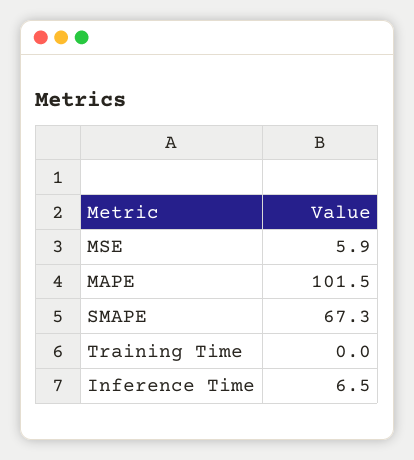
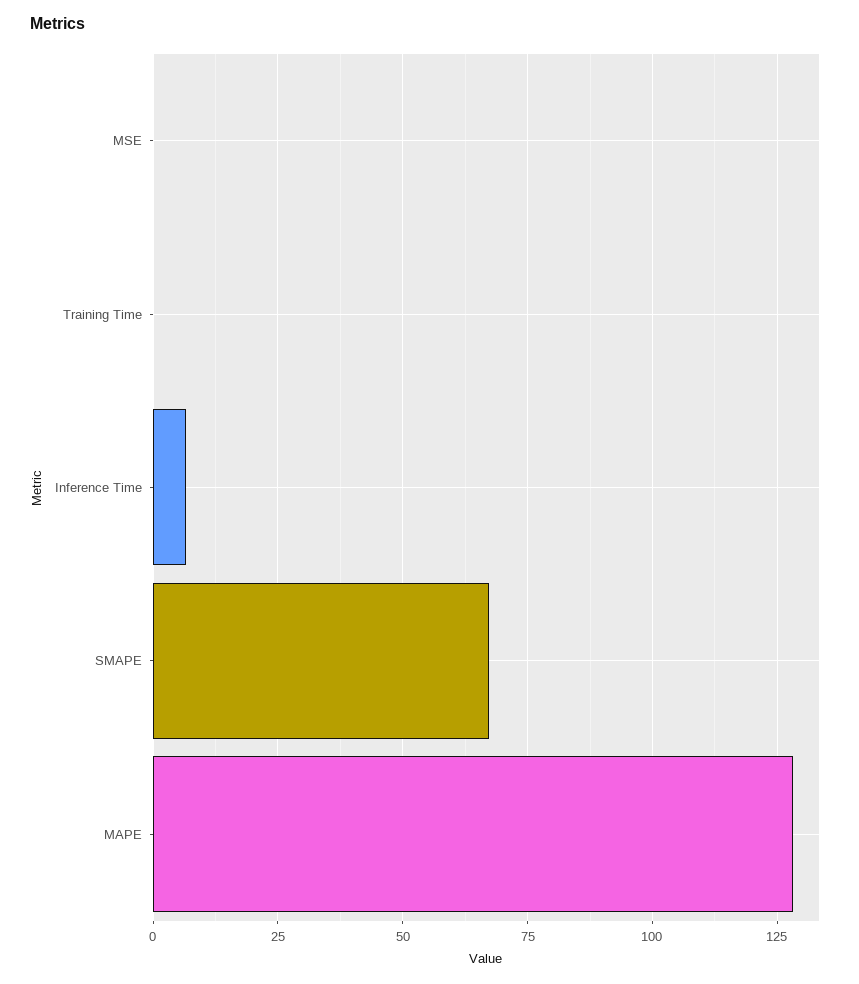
  {
-   "MSE": 5.9,
+   "MSE": 0,
-   "MAPE": 101.5,
+   "MAPE": 127.5,
    "SMAPE": 67.3,
    "Training Time": 0,
    "Inference Time": 6.5
  }

